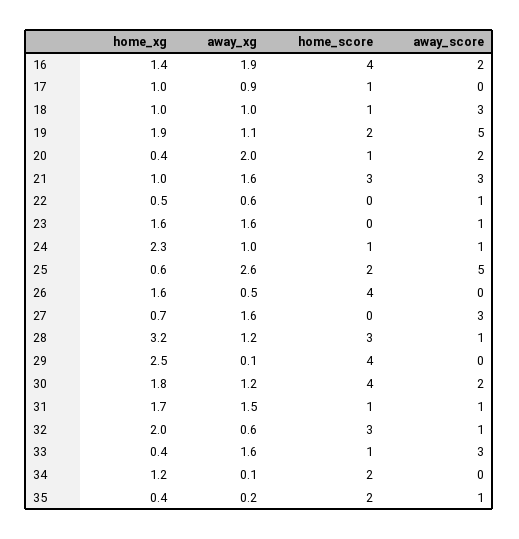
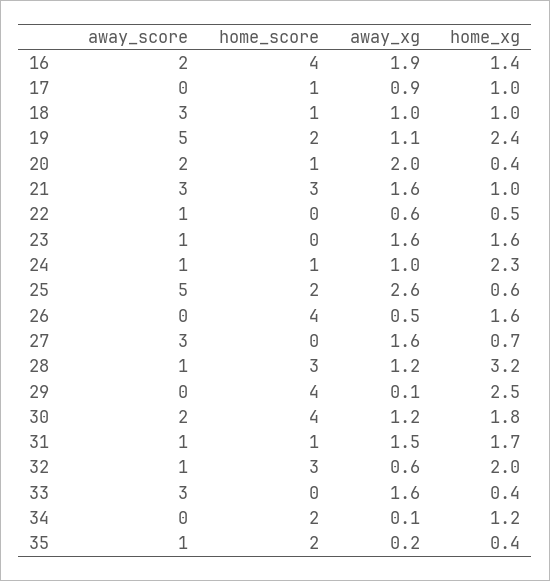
  {
    "home_xg": {
      "16": 1.4,
      "17": 1,
      "18": 1,
-     "19": 1.9,
+     "19": 2.4,
      "20": 0.4,
      "21": 1,
      "22": 0.5,
      "23": 1.6,
      "24": 2.3,
      "25": 0.6,
      "26": 1.6,
      "27": 0.7,
      "28": 3.2,
      "29": 2.5,
      "30": 1.8,
      "31": 1.7,
      "32": 2,
      "33": 0.4,
      "34": 1.2,
      "35": 0.4
    },
    "away_xg": {
      "16": 1.9,
      "17": 0.9,
      "18": 1,
      "19": 1.1,
      "20": 2,
      "21": 1.6,
      "22": 0.6,
      "23": 1.6,
      "24": 1,
      "25": 2.6,
      "26": 0.5,
      "27": 1.6,
      "28": 1.2,
      "29": 0.1,
      "30": 1.2,
      "31": 1.5,
      "32": 0.6,
      "33": 1.6,
      "34": 0.1,
      "35": 0.2
    },
    "home_score": {
      "16": 4,
      "17": 1,
      "18": 1,
      "19": 2,
      "20": 1,
      "21": 3,
      "22": 0,
      "23": 0,
      "24": 1,
      "25": 2,
      "26": 4,
      "27": 0,
      "28": 3,
      "29": 4,
      "30": 4,
      "31": 1,
      "32": 3,
-     "33": 1,
+     "33": 0,
      "34": 2,
      "35": 2
    },
    "away_score": {
      "16": 2,
      "17": 0,
      "18": 3,
      "19": 5,
      "20": 2,
      "21": 3,
      "22": 1,
      "23": 1,
      "24": 1,
      "25": 5,
      "26": 0,
      "27": 3,
      "28": 1,
      "29": 0,
      "30": 2,
      "31": 1,
      "32": 1,
      "33": 3,
      "34": 0,
      "35": 1
    }
  }

